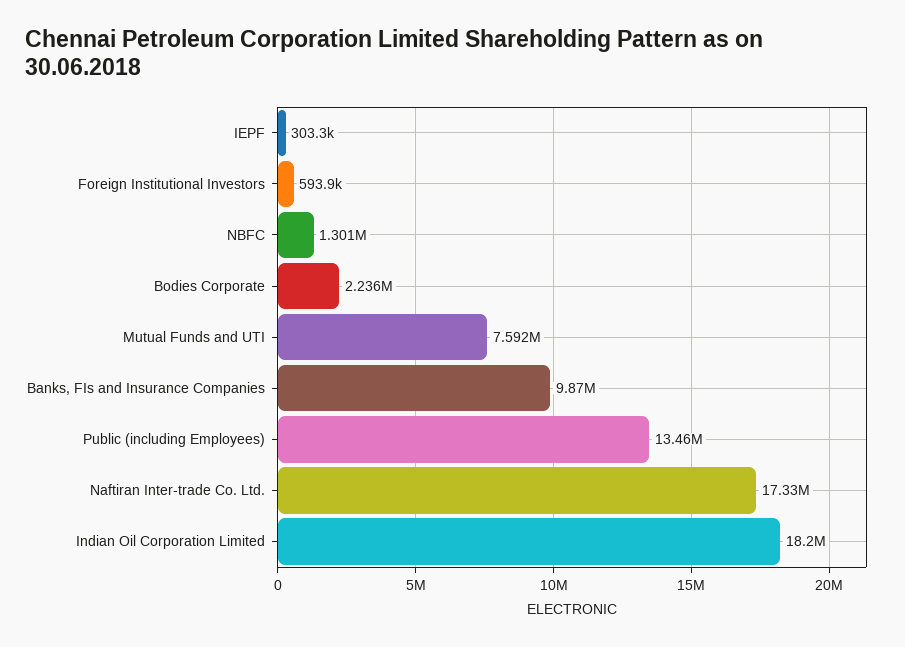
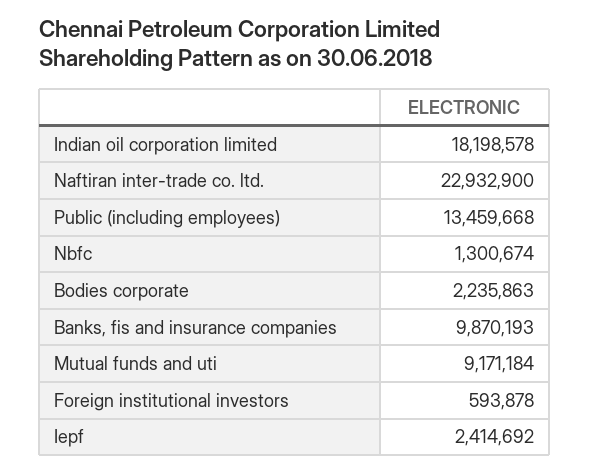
  {
-   "IEPF": 303300,
+   "IEPF": 2414692,
    "Foreign Institutional Investors": 593878,
    "NBFC": 1300674,
    "Bodies Corporate": 2235863,
-   "Mutual Funds and UTI": 7592000,
+   "Mutual Funds and UTI": 9171184,
    "Banks, FIs and Insurance Companies": 9870193,
    "Public (including Employees)": 13459668,
-   "Naftiran Inter-trade Co. Ltd.": 17330000,
+   "Naftiran Inter-trade Co. Ltd.": 22932900,
    "Indian Oil Corporation Limited": 18198578
  }

